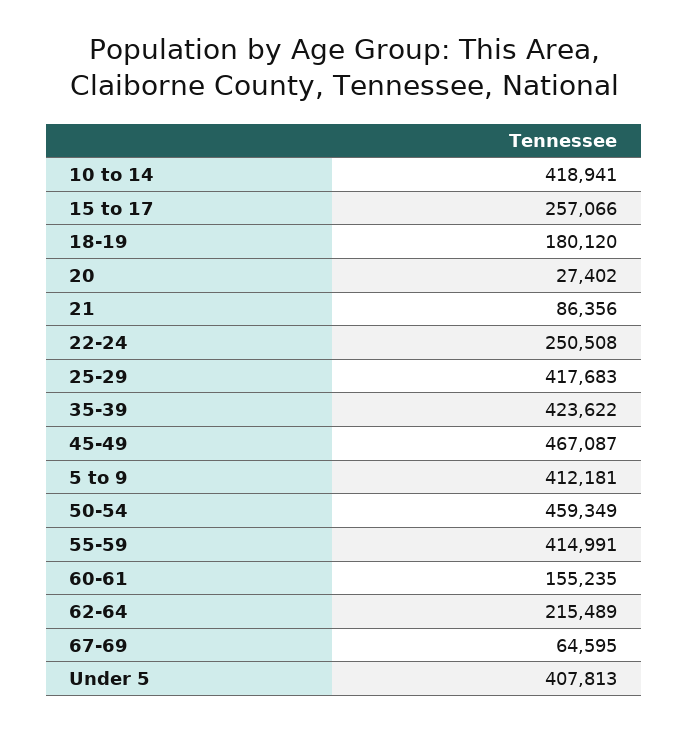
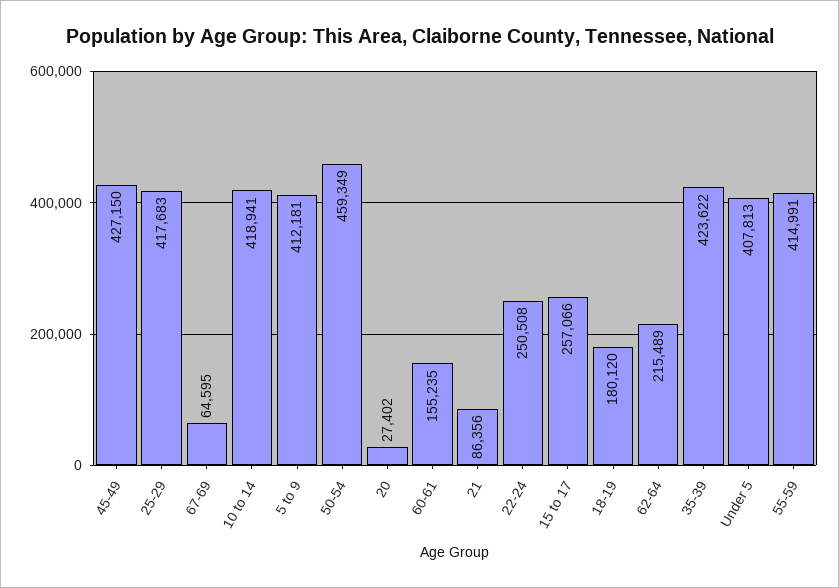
  {
    "10 to 14": 418941,
    "15 to 17": 257066,
    "18-19": 180120,
    "20": 27402,
    "21": 86356,
    "22-24": 250508,
    "25-29": 417683,
    "35-39": 423622,
-   "45-49": 467087,
+   "45-49": 427150,
    "5 to 9": 412181,
    "50-54": 459349,
    "55-59": 414991,
    "60-61": 155235,
    "62-64": 215489,
    "67-69": 64595,
    "Under 5": 407813
  }

